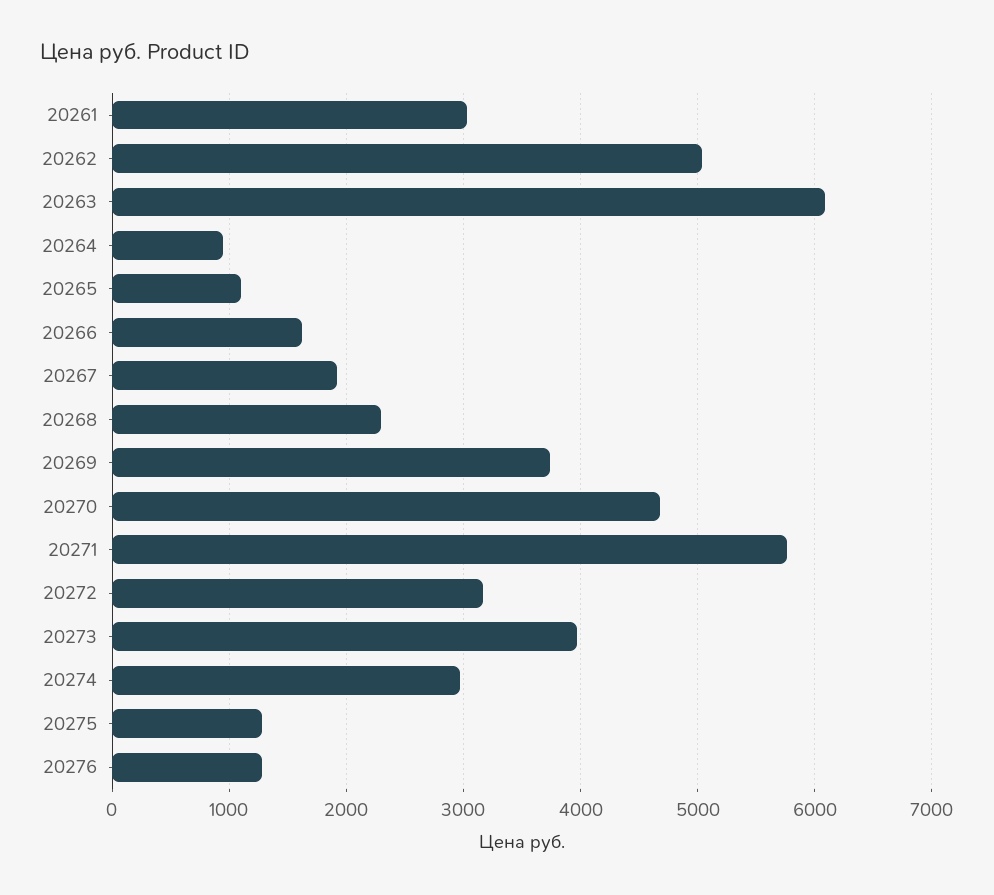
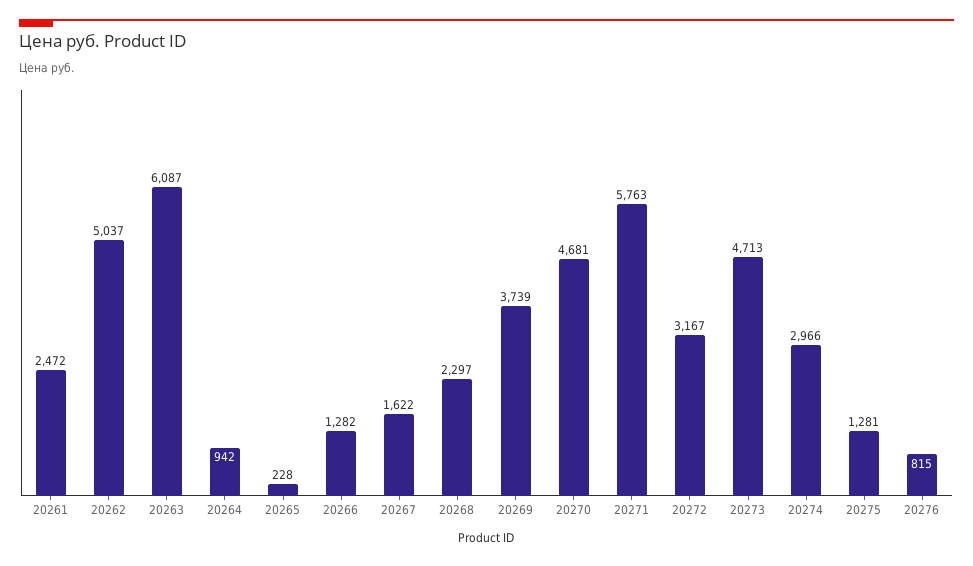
  {
-   "20261": 3000,
+   "20261": 2472,
    "20262": 5037,
    "20263": 6087,
    "20264": 942,
-   "20265": 1100,
+   "20265": 228,
-   "20266": 1600,
+   "20266": 1282,
-   "20267": 1900,
+   "20267": 1622,
    "20268": 2297,
    "20269": 3739,
    "20270": 4681,
    "20271": 5763,
    "20272": 3167,
-   "20273": 4000,
+   "20273": 4713,
    "20274": 2966,
    "20275": 1281,
-   "20276": 1300
+   "20276": 815
  }

